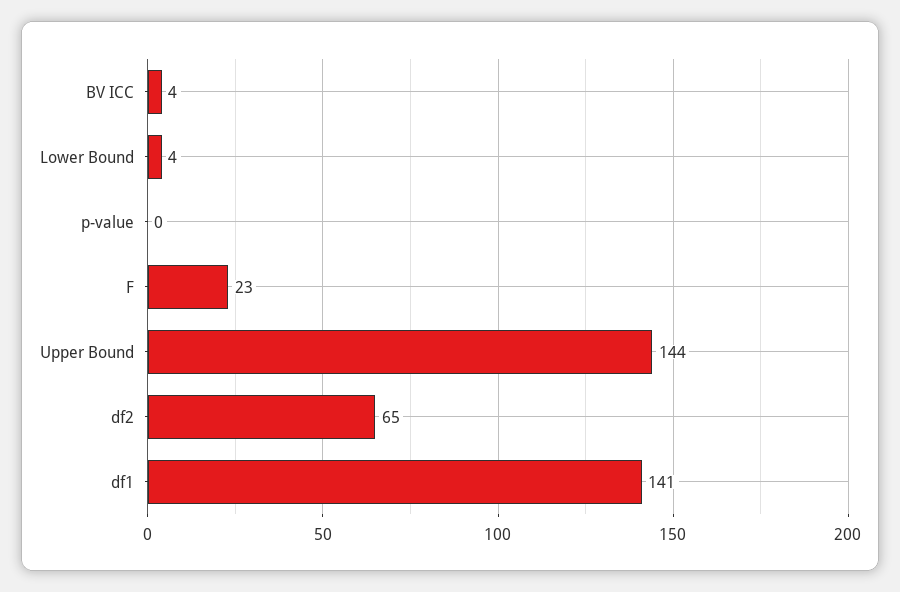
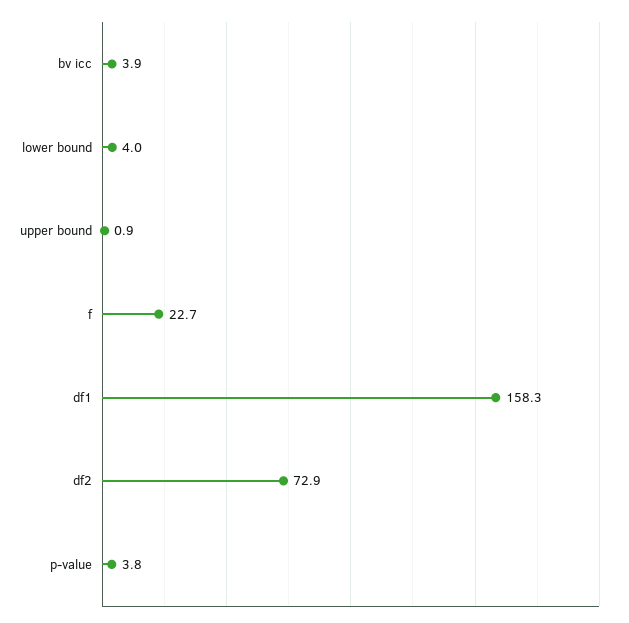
  {
    "BV ICC": 3.9,
    "Lower Bound": 4,
-   "p-value": 0,
+   "p-value": 3.8,
    "F": 22.7,
-   "Upper Bound": 144,
+   "Upper Bound": 0.9,
-   "df2": 65,
+   "df2": 72.9,
-   "df1": 141
+   "df1": 158.3
  }

